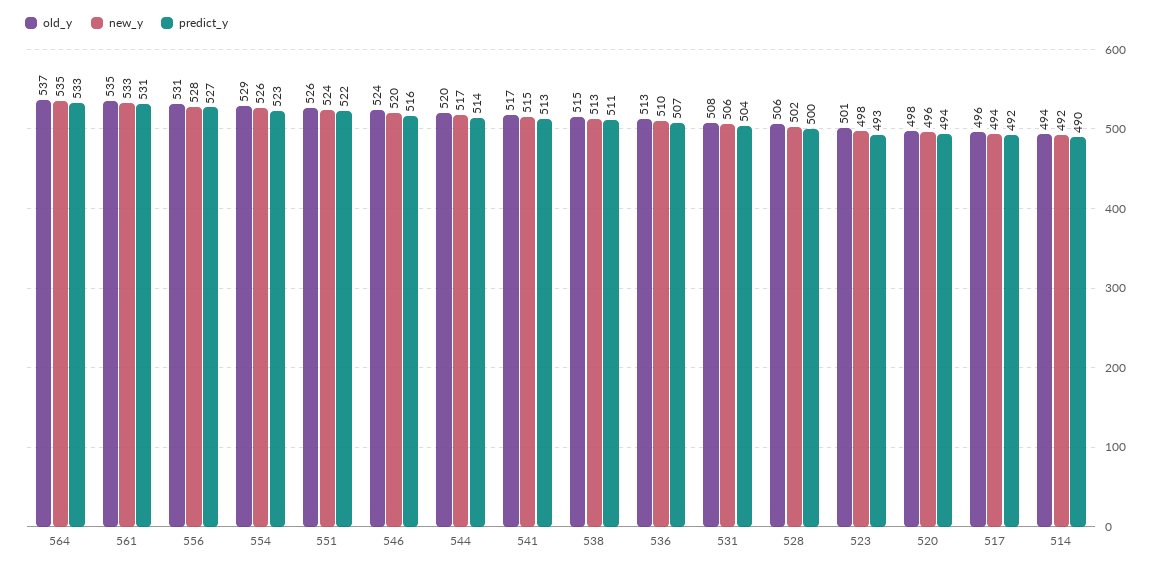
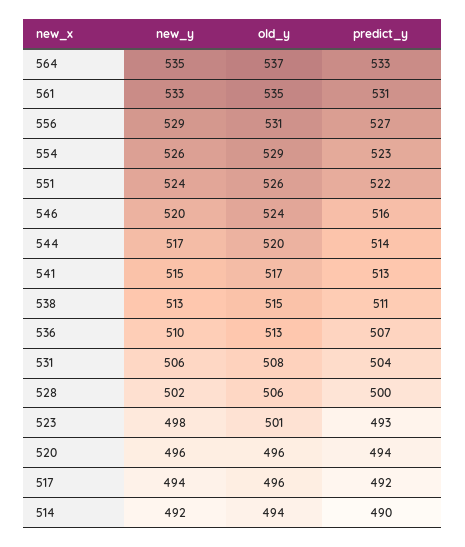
  {
    "old_y": {
      "564": 537,
      "561": 535,
      "556": 531,
      "554": 529,
      "551": 526,
      "546": 524,
      "544": 520,
      "541": 517,
      "538": 515,
      "536": 513,
      "531": 508,
      "528": 506,
      "523": 501,
-     "520": 498,
+     "520": 496,
      "517": 496,
      "514": 494
    },
    "new_y": {
      "564": 535,
      "561": 533,
-     "556": 528,
+     "556": 529,
      "554": 526,
      "551": 524,
      "546": 520,
      "544": 517,
      "541": 515,
      "538": 513,
      "536": 510,
      "531": 506,
      "528": 502,
      "523": 498,
      "520": 496,
      "517": 494,
      "514": 492
    },
    "predict_y": {
      "564": 533,
      "561": 531,
      "556": 527,
      "554": 523,
      "551": 522,
      "546": 516,
      "544": 514,
      "541": 513,
      "538": 511,
      "536": 507,
      "531": 504,
      "528": 500,
      "523": 493,
      "520": 494,
      "517": 492,
      "514": 490
    }
  }

